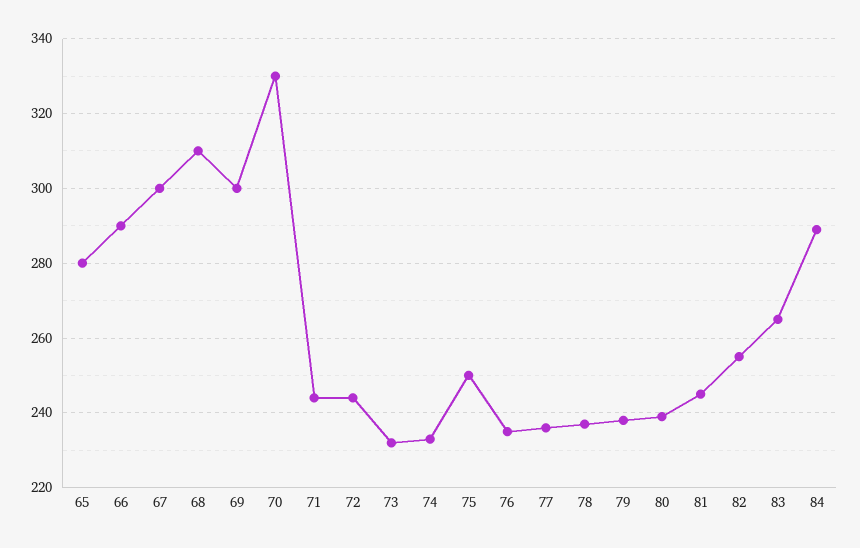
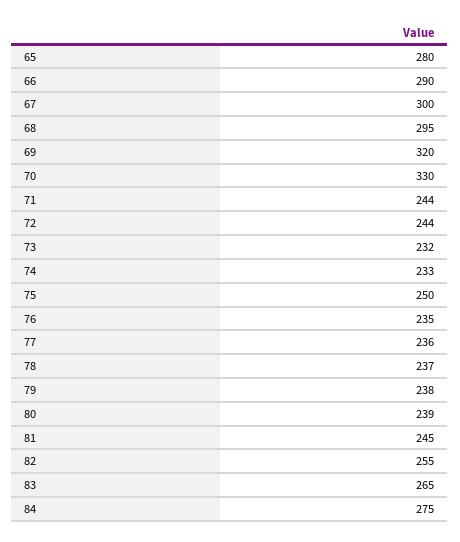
  {
    "65": 280,
    "66": 290,
    "67": 300,
-   "68": 310,
+   "68": 295,
-   "69": 300,
+   "69": 320,
    "70": 330,
    "71": 244,
    "72": 244,
    "73": 232,
    "74": 233,
    "75": 250,
    "76": 235,
    "77": 236,
    "78": 237,
    "79": 238,
    "80": 239,
    "81": 245,
    "82": 255,
    "83": 265,
-   "84": 290
+   "84": 275
  }

